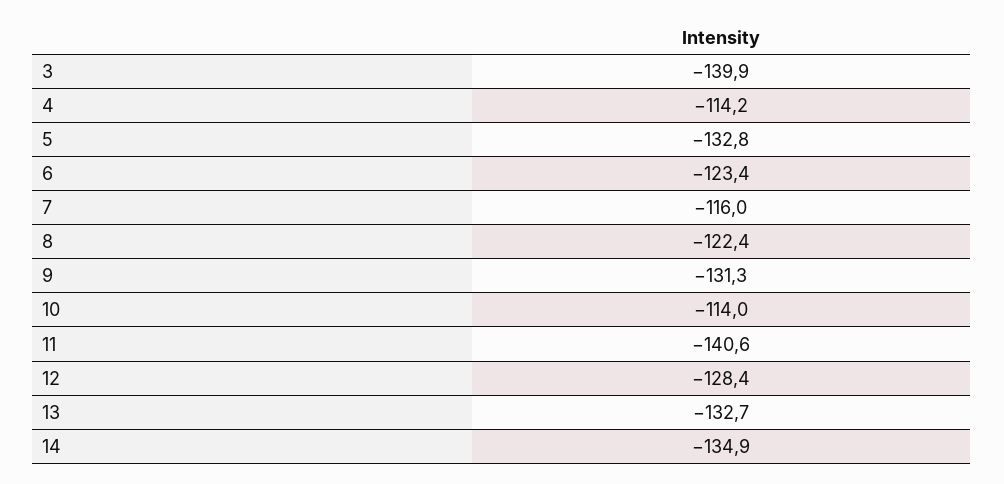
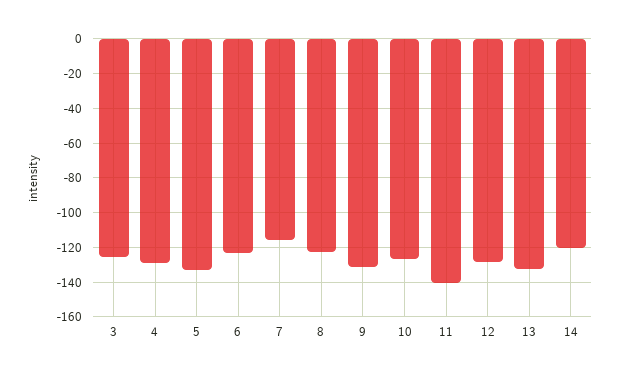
  {
-   "3": -139.9,
+   "3": -125,
-   "4": -114.2,
+   "4": -130,
    "5": -132.8,
    "6": -123.4,
    "7": -116,
    "8": -122.4,
    "9": -131.3,
-   "10": -114,
+   "10": -125,
    "11": -140.6,
    "12": -128.4,
    "13": -132.7,
-   "14": -134.9
+   "14": -120
  }

